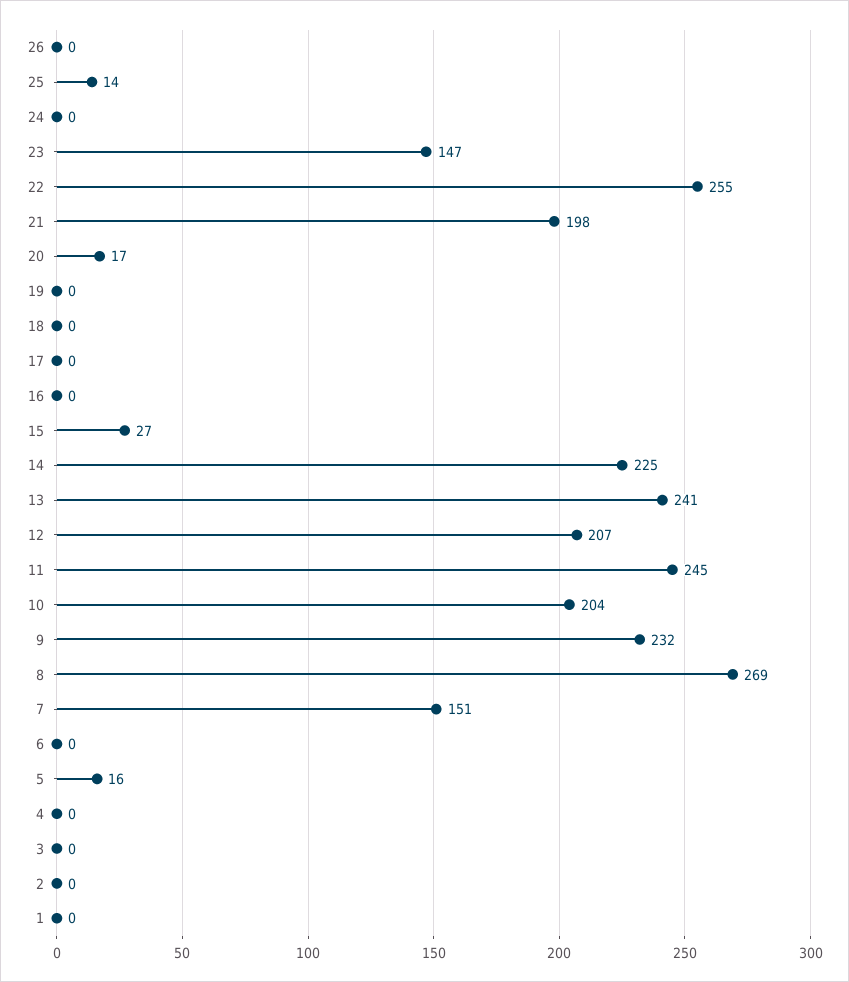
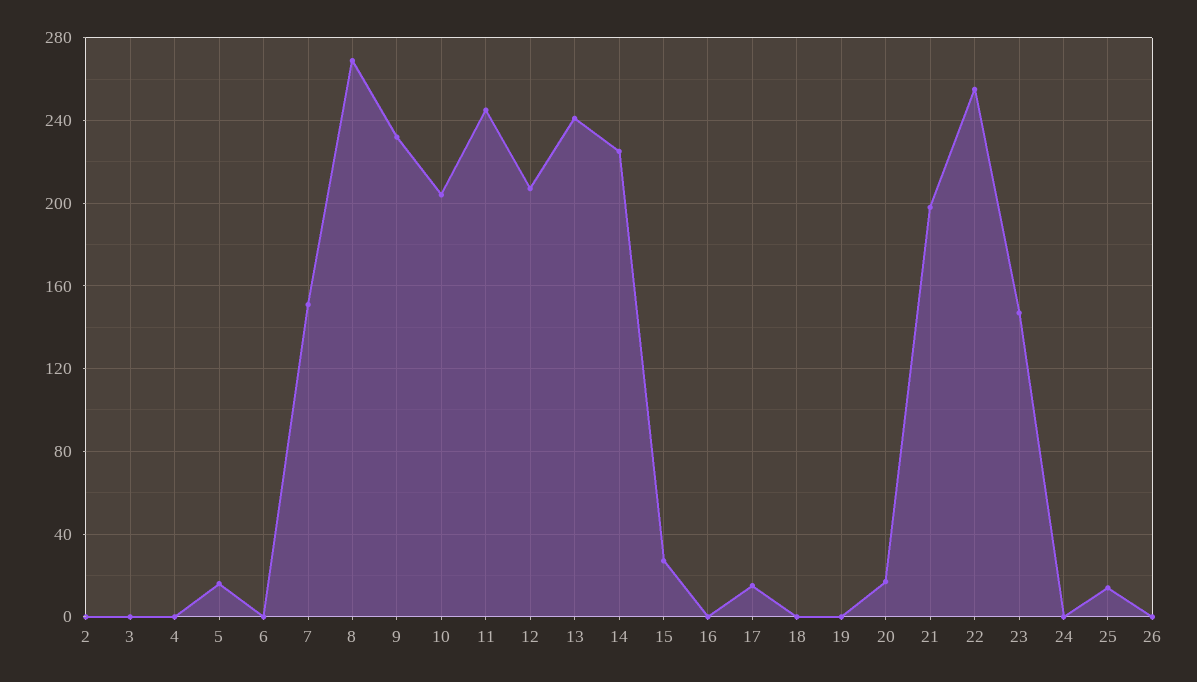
  {
    "26": 0,
    "25": 14,
    "24": 0,
    "23": 147,
    "22": 255,
    "21": 198,
    "20": 17,
    "19": 0,
    "18": 0,
-   "17": 0,
+   "17": 15,
    "16": 0,
    "15": 27,
    "14": 225,
    "13": 241,
    "12": 207,
    "11": 245,
    "10": 204,
    "9": 232,
    "8": 269,
    "7": 151,
    "6": 0,
    "5": 16,
    "4": 0,
    "3": 0,
-   "2": 0,
+   "2": 0
-   "1": 0
  }

